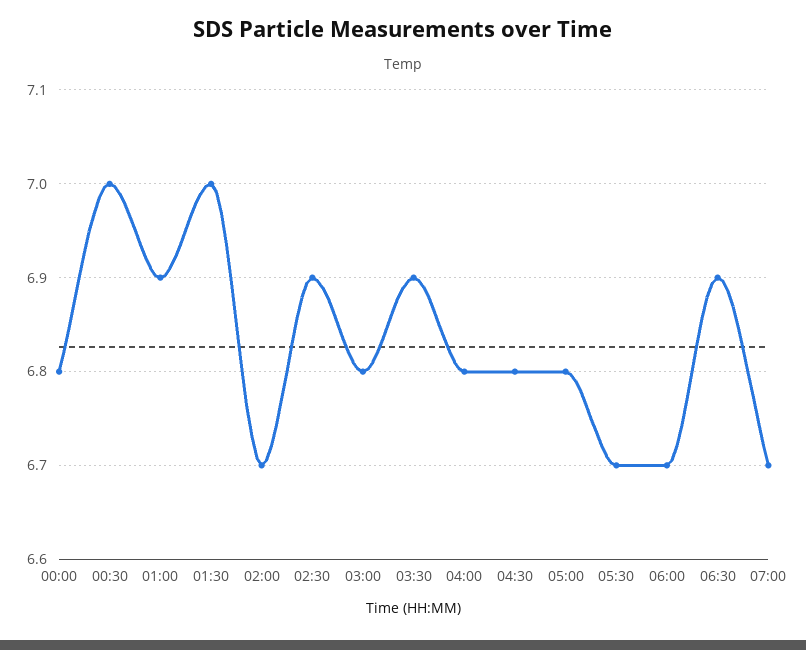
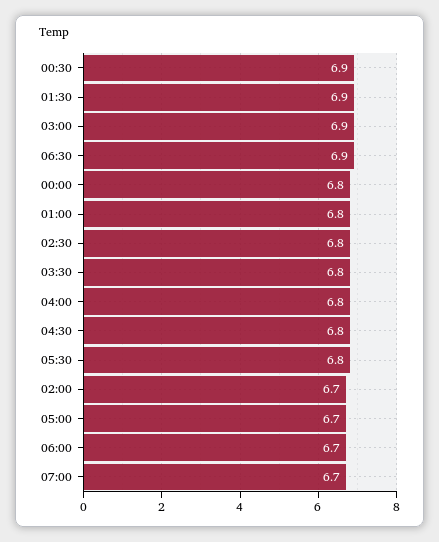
  {
    "00:00": 6.8,
-   "00:30": 7,
+   "00:30": 6.9,
-   "01:00": 6.9,
+   "01:00": 6.8,
-   "01:30": 7,
+   "01:30": 6.9,
    "02:00": 6.7,
-   "02:30": 6.9,
+   "02:30": 6.8,
-   "03:00": 6.8,
+   "03:00": 6.9,
-   "03:30": 6.9,
+   "03:30": 6.8,
    "04:00": 6.8,
    "04:30": 6.8,
-   "05:00": 6.8,
+   "05:00": 6.7,
-   "05:30": 6.7,
+   "05:30": 6.8,
    "06:00": 6.7,
    "06:30": 6.9,
    "07:00": 6.7
  }

